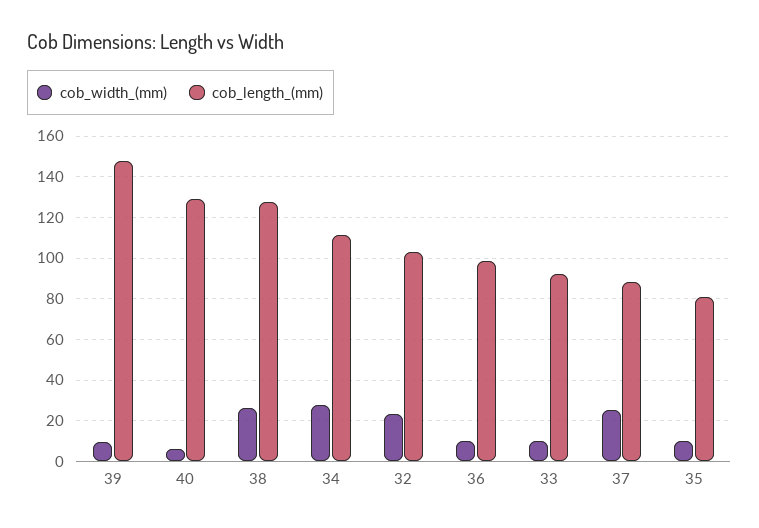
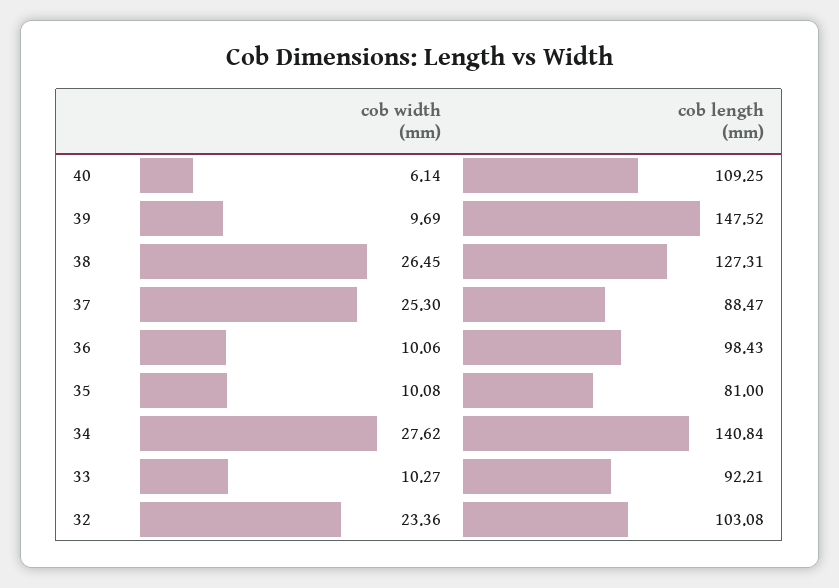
  {
    "cob_width_(mm)": {
      "39": 9.69,
      "40": 6.14,
      "38": 26.45,
      "34": 27.62,
      "32": 23.36,
      "36": 10.06,
      "33": 10.27,
      "37": 25.3,
      "35": 10.08
    },
    "cob_length_(mm)": {
      "39": 147.52,
-     "40": 130,
+     "40": 109.25,
      "38": 127.31,
-     "34": 110,
+     "34": 140.84,
      "32": 103.08,
      "36": 98.43,
      "33": 92.21,
      "37": 88.47,
      "35": 81
    }
  }

